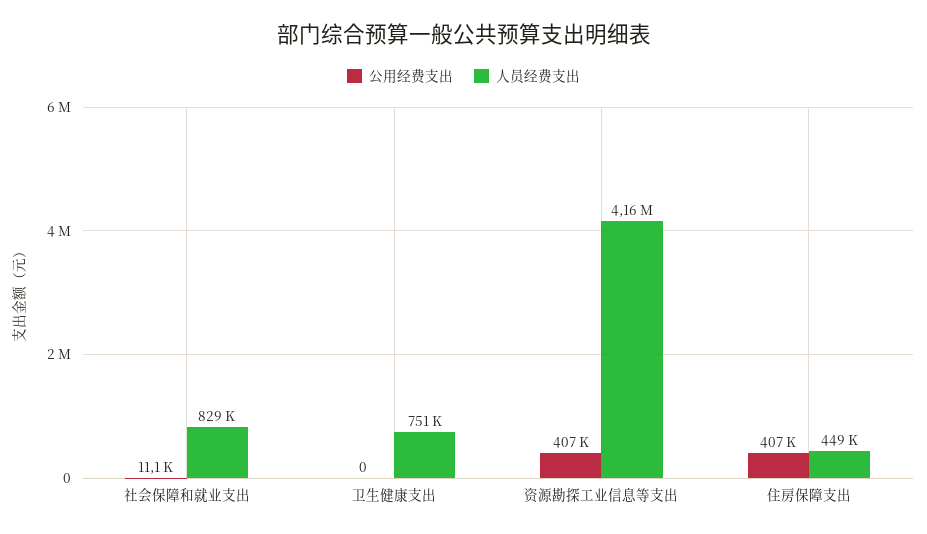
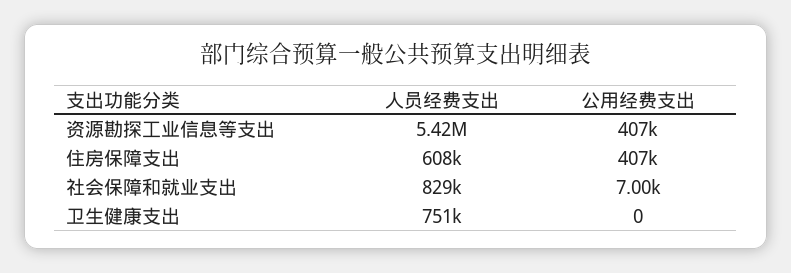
  {
    "公用经费支出": {
-     "社会保障和就业支出": 11100,
+     "社会保障和就业支出": 7000,
      "卫生健康支出": 0,
      "资源勘探工业信息等支出": 407000,
      "住房保障支出": 407000
    },
    "人员经费支出": {
      "社会保障和就业支出": 829000,
      "卫生健康支出": 751000,
-     "资源勘探工业信息等支出": 4160000,
+     "资源勘探工业信息等支出": 5420000,
-     "住房保障支出": 449000
+     "住房保障支出": 608000
    }
  }

